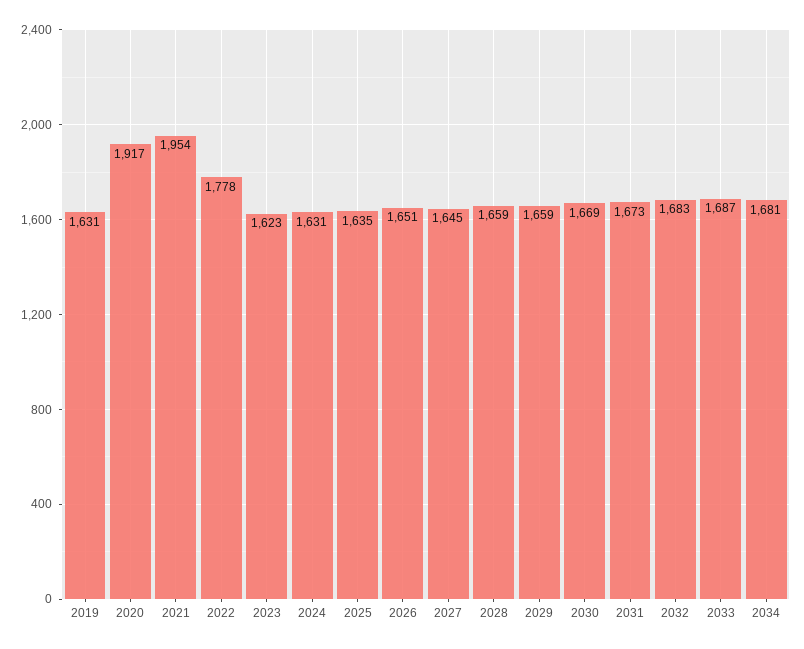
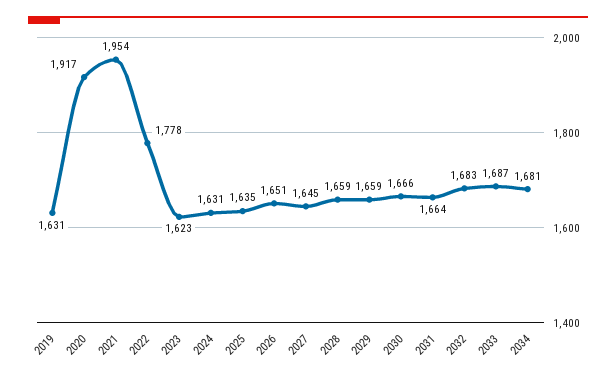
  {
    "2019": 1631,
    "2020": 1917,
    "2021": 1954,
    "2022": 1778,
    "2023": 1623,
    "2024": 1631,
    "2025": 1635,
    "2026": 1651,
    "2027": 1645,
    "2028": 1659,
    "2029": 1659,
-   "2030": 1669,
+   "2030": 1666,
-   "2031": 1673,
+   "2031": 1664,
    "2032": 1683,
    "2033": 1687,
    "2034": 1681
  }

